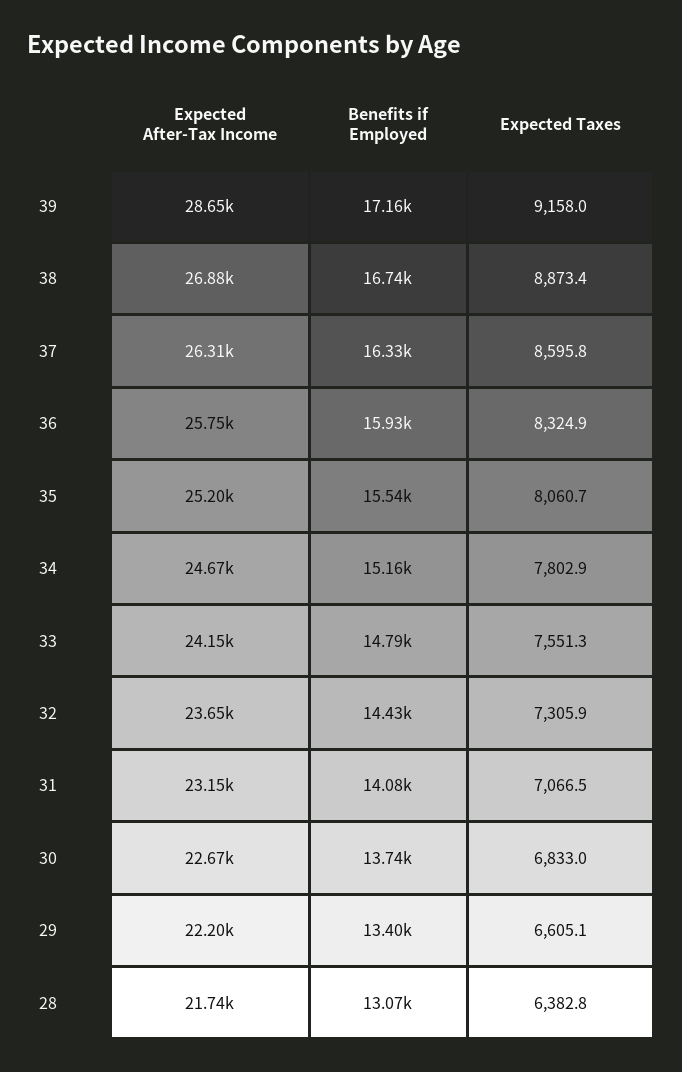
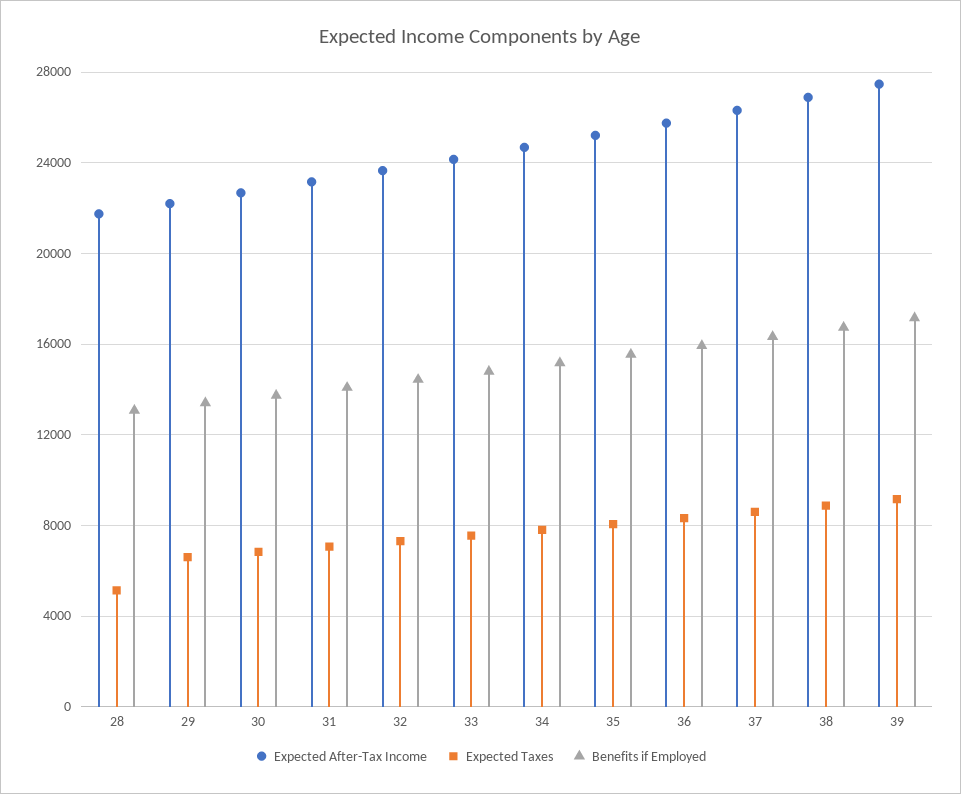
  {
    "Expected After-Tax Income": {
-     "39": 28650,
+     "39": 27500,
      "38": 26880,
      "37": 26310,
      "36": 25750,
      "35": 25200,
      "34": 24670,
      "33": 24150,
      "32": 23650,
      "31": 23150,
      "30": 22670,
      "29": 22200,
      "28": 21740
    },
    "Benefits if Employed": {
      "39": 17160,
      "38": 16740,
      "37": 16330,
      "36": 15930,
      "35": 15540,
      "34": 15160,
      "33": 14790,
      "32": 14430,
      "31": 14080,
      "30": 13740,
      "29": 13400,
      "28": 13070
    },
    "Expected Taxes": {
      "39": 9158,
      "38": 8873.4,
      "37": 8595.8,
      "36": 8324.9,
      "35": 8060.7,
      "34": 7802.9,
      "33": 7551.3,
      "32": 7305.9,
      "31": 7066.5,
      "30": 6833,
      "29": 6605.1,
-     "28": 6382.8
+     "28": 5000
    }
  }

